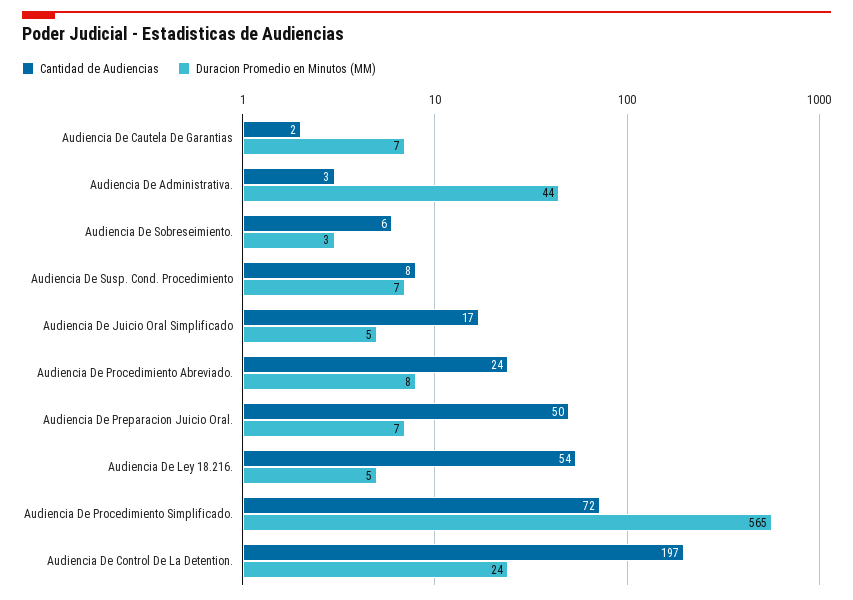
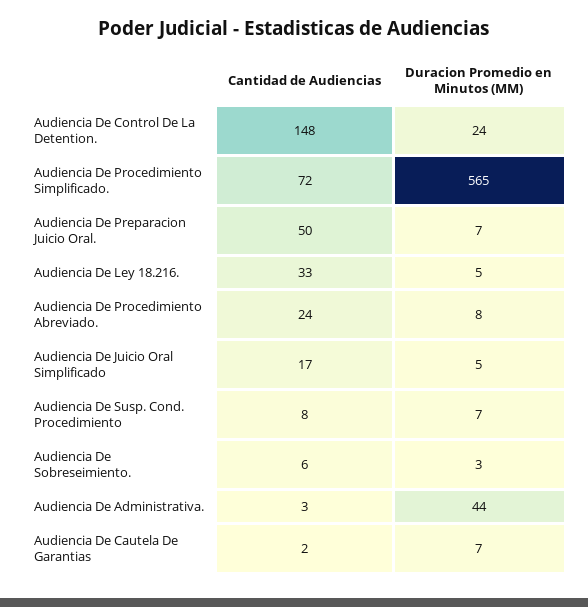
  {
    "Cantidad de Audiencias": {
      "Audiencia De Cautela De Garantias": 2,
      "Audiencia De Administrativa.": 3,
      "Audiencia De Sobreseimiento.": 6,
      "Audiencia De Susp. Cond. Procedimiento": 8,
      "Audiencia De Juicio Oral Simplificado": 17,
      "Audiencia De Procedimiento Abreviado.": 24,
      "Audiencia De Preparacion Juicio Oral.": 50,
-     "Audiencia De Ley 18.216.": 54,
+     "Audiencia De Ley 18.216.": 33,
      "Audiencia De Procedimiento Simplificado.": 72,
-     "Audiencia De Control De La Detention.": 197
+     "Audiencia De Control De La Detention.": 148
    },
    "Duracion Promedio en Minutos (MM)": {
      "Audiencia De Cautela De Garantias": 7,
      "Audiencia De Administrativa.": 44,
      "Audiencia De Sobreseimiento.": 3,
      "Audiencia De Susp. Cond. Procedimiento": 7,
      "Audiencia De Juicio Oral Simplificado": 5,
      "Audiencia De Procedimiento Abreviado.": 8,
      "Audiencia De Preparacion Juicio Oral.": 7,
      "Audiencia De Ley 18.216.": 5,
      "Audiencia De Procedimiento Simplificado.": 565,
      "Audiencia De Control De La Detention.": 24
    }
  }

